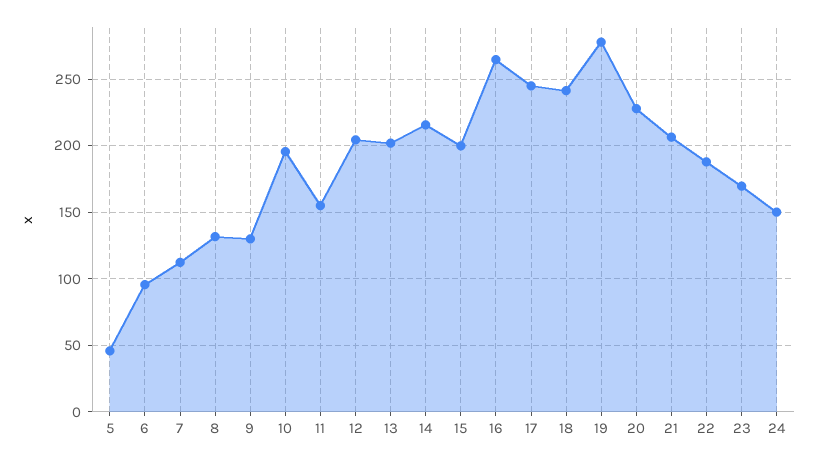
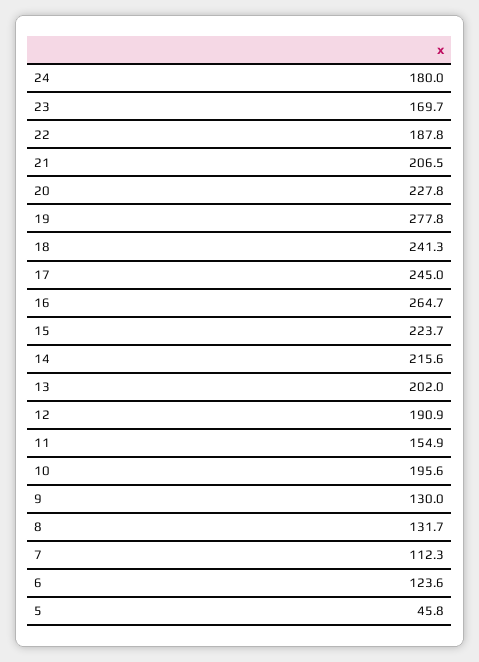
  {
    "5": 45.8,
-   "6": 95,
+   "6": 123.6,
    "7": 112.3,
    "8": 131.7,
    "9": 130,
    "10": 195.6,
    "11": 154.9,
-   "12": 205,
+   "12": 190.9,
    "13": 202,
    "14": 215.6,
-   "15": 200,
+   "15": 223.7,
    "16": 264.7,
    "17": 245,
    "18": 241.3,
    "19": 277.8,
    "20": 227.8,
    "21": 206.5,
    "22": 187.8,
    "23": 169.7,
-   "24": 150
+   "24": 180
  }

